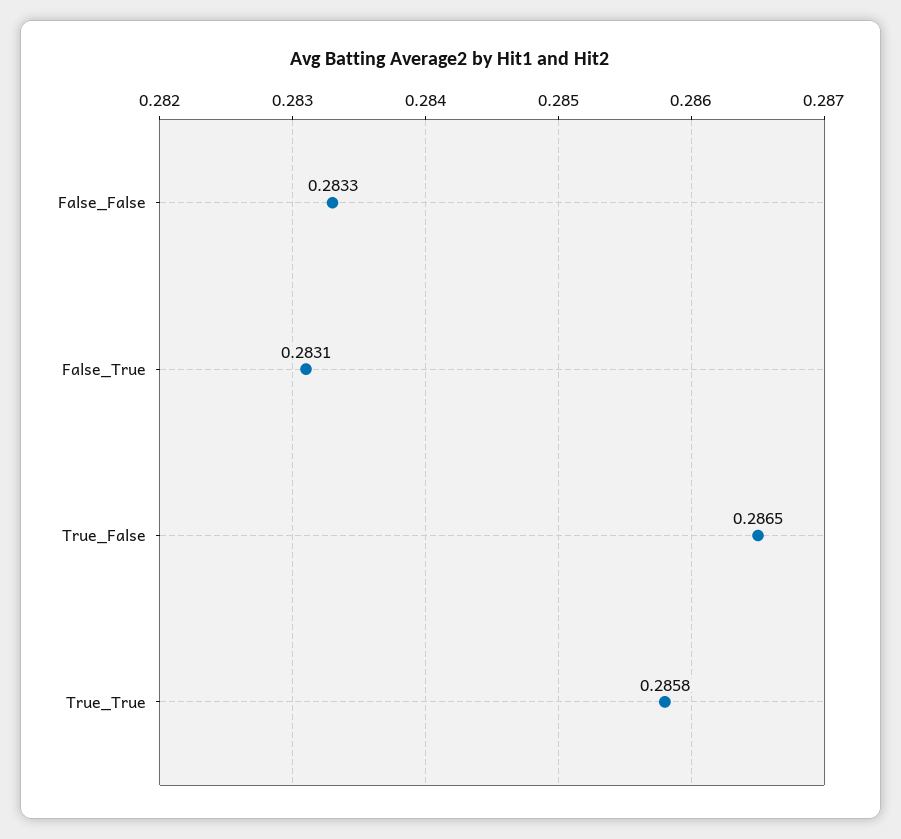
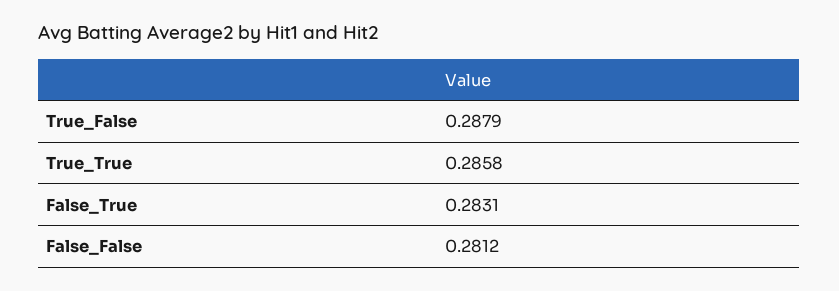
  {
-   "False_False": 0.2833,
+   "False_False": 0.2812,
    "False_True": 0.2831,
-   "True_False": 0.2865,
+   "True_False": 0.2879,
    "True_True": 0.2858
  }

